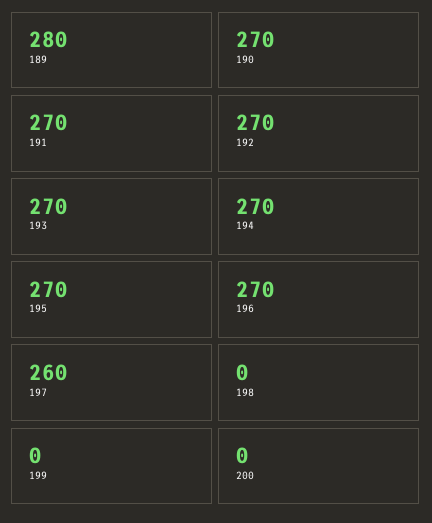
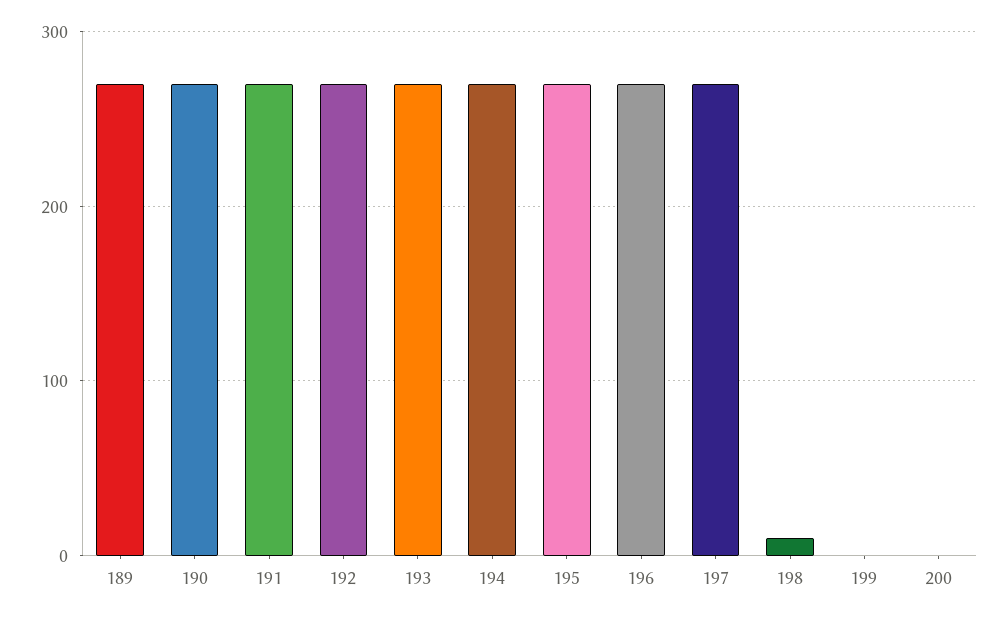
  {
-   "189": 280,
+   "189": 270,
    "190": 270,
    "191": 270,
    "192": 270,
    "193": 270,
    "194": 270,
    "195": 270,
    "196": 270,
-   "197": 260,
+   "197": 270,
-   "198": 0,
+   "198": 10,
    "199": 0,
    "200": 0
  }

